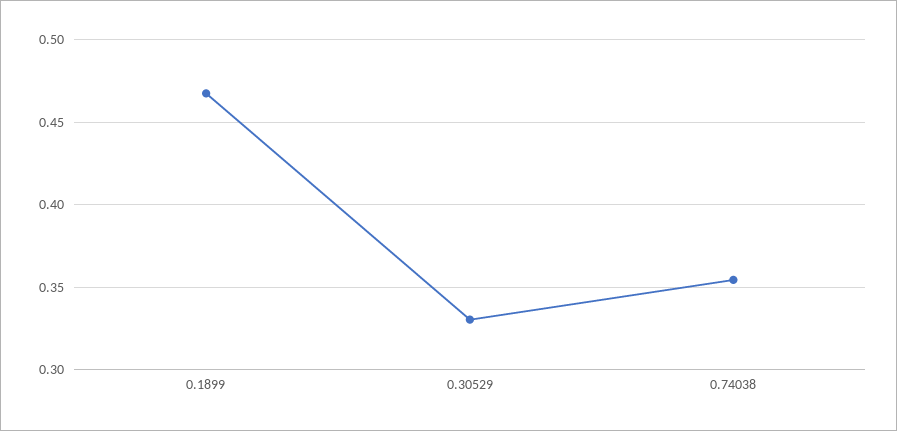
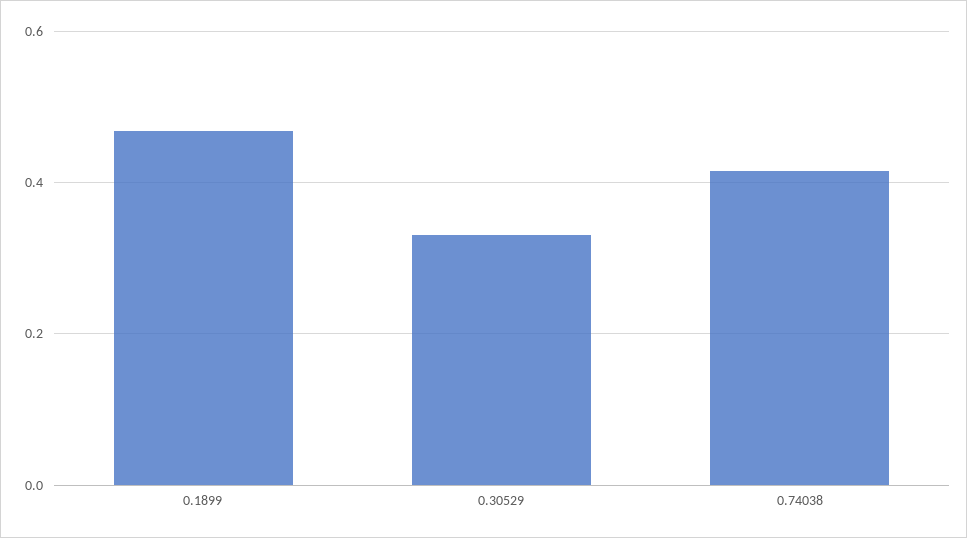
  {
    "0.1899": 0.47,
    "0.30529": 0.33,
-   "0.74038": 0.355
+   "0.74038": 0.42
  }

